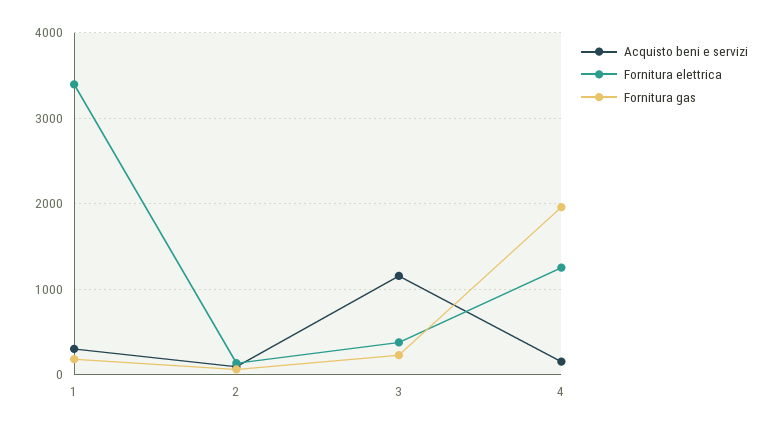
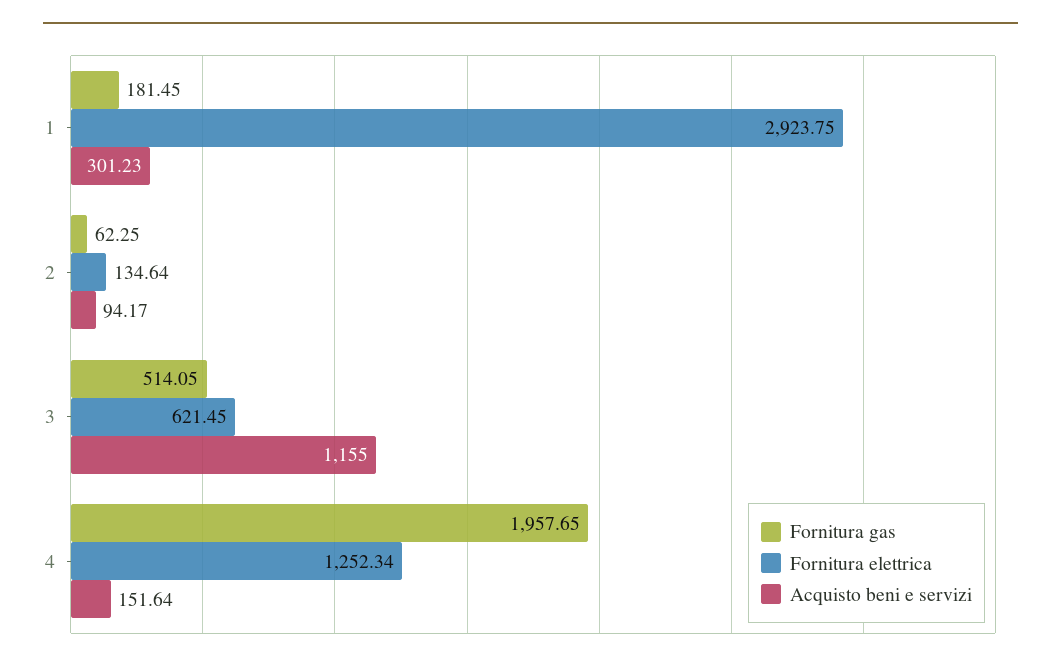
  {
    "Acquisto beni e servizi": {
      "1": 301.23,
      "2": 94.17,
      "3": 1155,
      "4": 151.64
    },
    "Fornitura elettrica": {
-     "1": 3400,
+     "1": 2923.75,
      "2": 134.64,
-     "3": 400,
+     "3": 621.45,
      "4": 1252.34
    },
    "Fornitura gas": {
      "1": 181.45,
      "2": 62.25,
-     "3": 200,
+     "3": 514.05,
      "4": 1957.65
    }
  }

